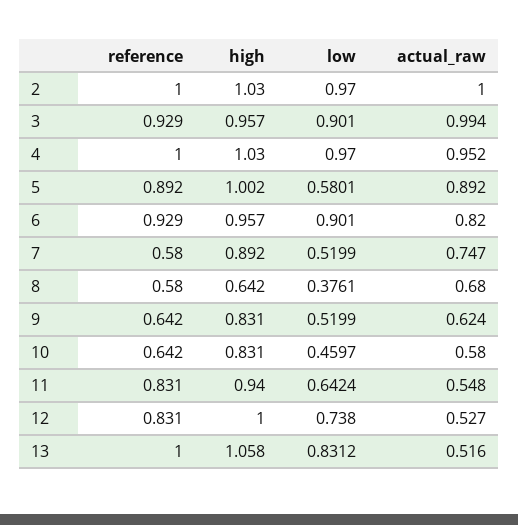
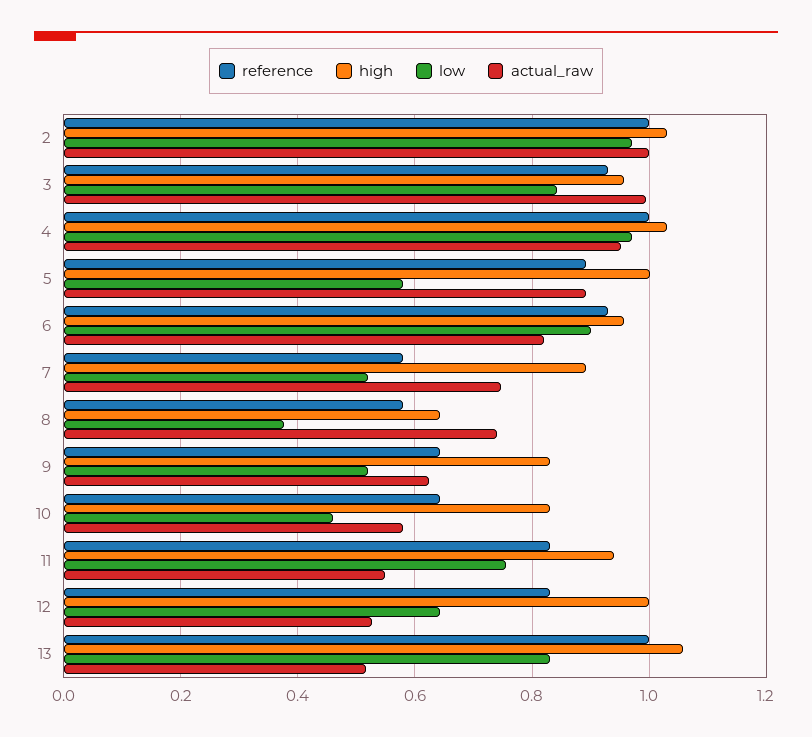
  {
    "reference": {
      "2": 1,
      "3": 0.929,
      "4": 1,
      "5": 0.892,
      "6": 0.929,
      "7": 0.58,
      "8": 0.58,
      "9": 0.642,
      "10": 0.642,
      "11": 0.831,
      "12": 0.831,
      "13": 1
    },
    "high": {
      "2": 1.03,
      "3": 0.957,
      "4": 1.03,
      "5": 1.002,
      "6": 0.957,
      "7": 0.892,
      "8": 0.642,
      "9": 0.831,
      "10": 0.831,
      "11": 0.94,
      "12": 1,
      "13": 1.058
    },
    "low": {
      "2": 0.97,
-     "3": 0.901,
+     "3": 0.84,
      "4": 0.97,
      "5": 0.5801,
      "6": 0.901,
      "7": 0.5199,
      "8": 0.3761,
      "9": 0.5199,
      "10": 0.4597,
-     "11": 0.6424,
+     "11": 0.76,
-     "12": 0.738,
+     "12": 0.64,
      "13": 0.8312
    },
    "actual_raw": {
      "2": 1,
      "3": 0.994,
      "4": 0.952,
      "5": 0.892,
      "6": 0.82,
      "7": 0.747,
-     "8": 0.68,
+     "8": 0.74,
      "9": 0.624,
      "10": 0.58,
      "11": 0.548,
      "12": 0.527,
      "13": 0.516
    }
  }

